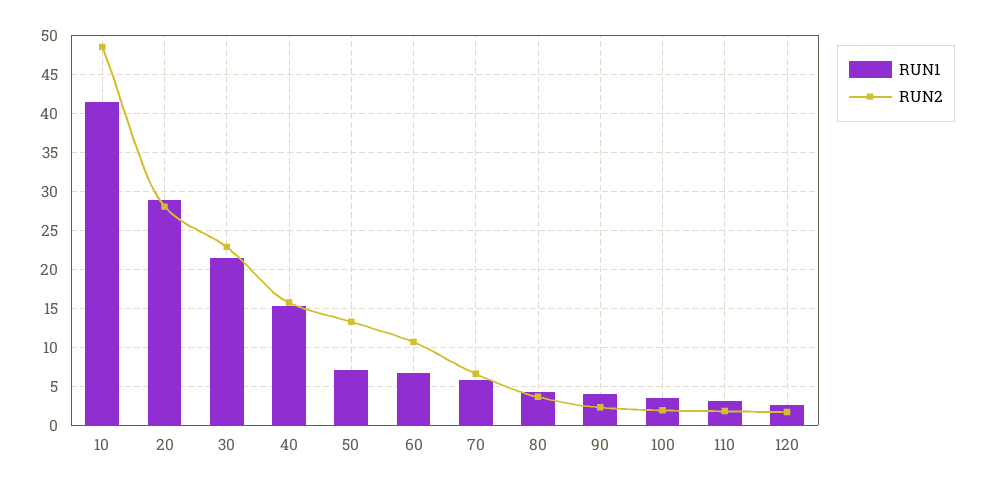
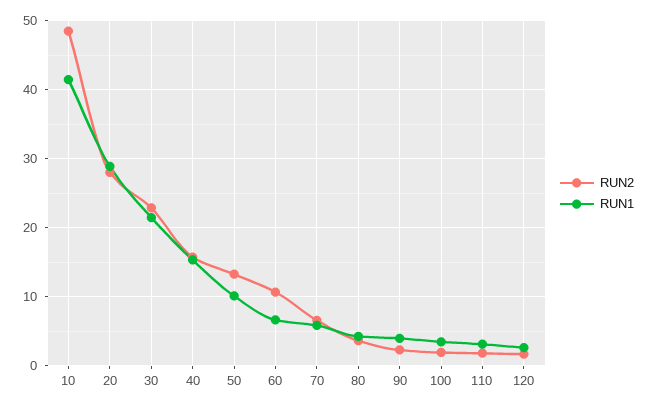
  {
    "RUN1": {
      "10": 41,
      "20": 29,
      "30": 21,
      "40": 15,
-     "50": 7,
+     "50": 10,
      "60": 7,
      "70": 6,
      "80": 4,
      "90": 4,
      "100": 3,
      "110": 3,
      "120": 3
    },
    "RUN2": {
      "10": 49,
      "20": 28,
      "30": 23,
      "40": 16,
      "50": 13,
      "60": 11,
      "70": 7,
      "80": 4,
      "90": 2,
      "100": 2,
      "110": 2,
      "120": 2
    }
  }

